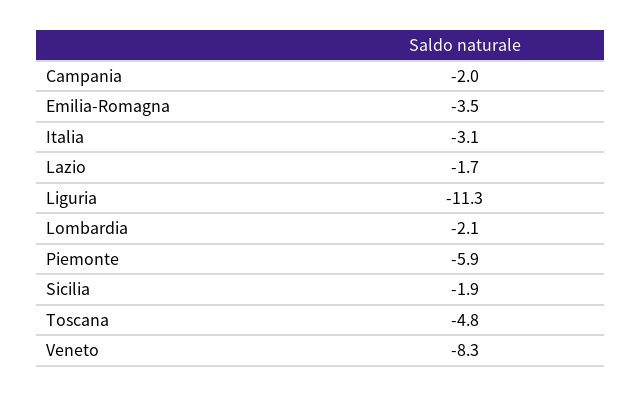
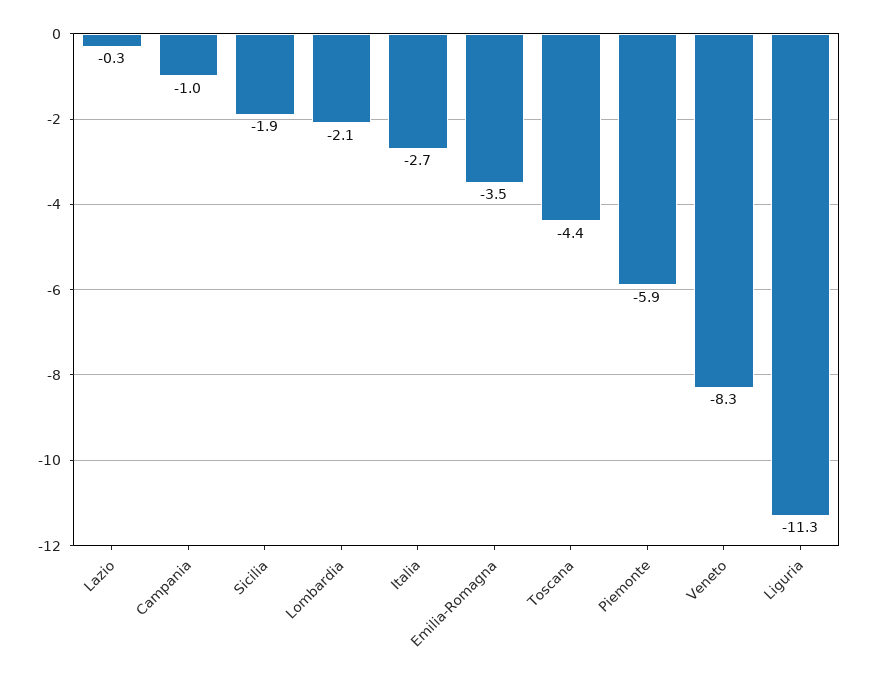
  {
-   "Campania": -2,
+   "Campania": -1,
    "Emilia-Romagna": -3.5,
-   "Italia": -3.1,
+   "Italia": -2.7,
-   "Lazio": -1.7,
+   "Lazio": -0.3,
    "Liguria": -11.3,
    "Lombardia": -2.1,
    "Piemonte": -5.9,
    "Sicilia": -1.9,
-   "Toscana": -4.8,
+   "Toscana": -4.4,
    "Veneto": -8.3
  }

